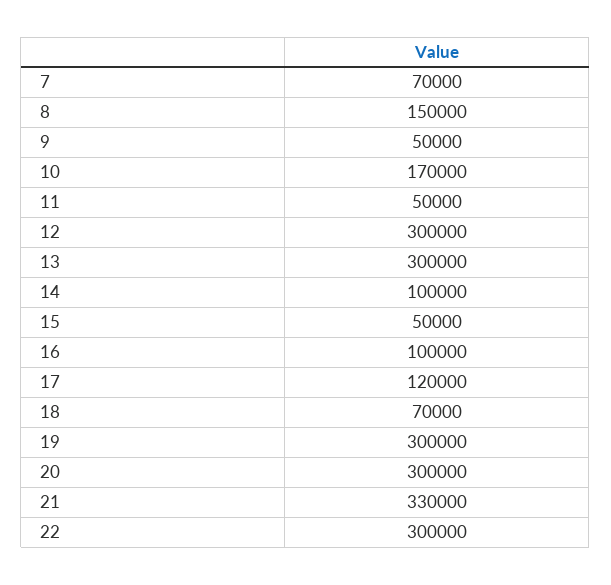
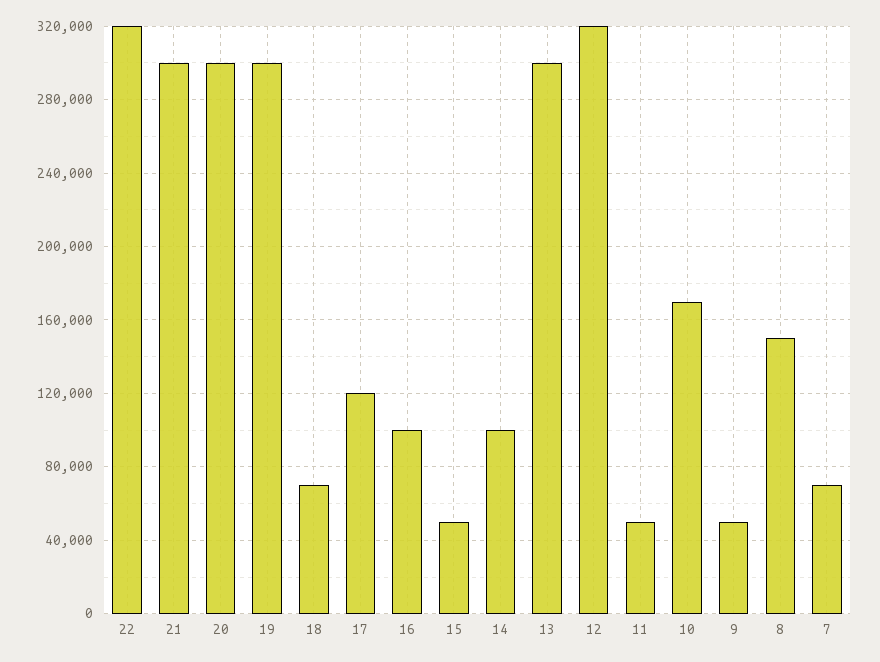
  {
    "7": 70000,
    "8": 150000,
    "9": 50000,
    "10": 170000,
    "11": 50000,
-   "12": 300000,
+   "12": 320000,
    "13": 300000,
    "14": 100000,
    "15": 50000,
    "16": 100000,
    "17": 120000,
    "18": 70000,
    "19": 300000,
    "20": 300000,
-   "21": 330000,
+   "21": 300000,
-   "22": 300000
+   "22": 320000
  }

